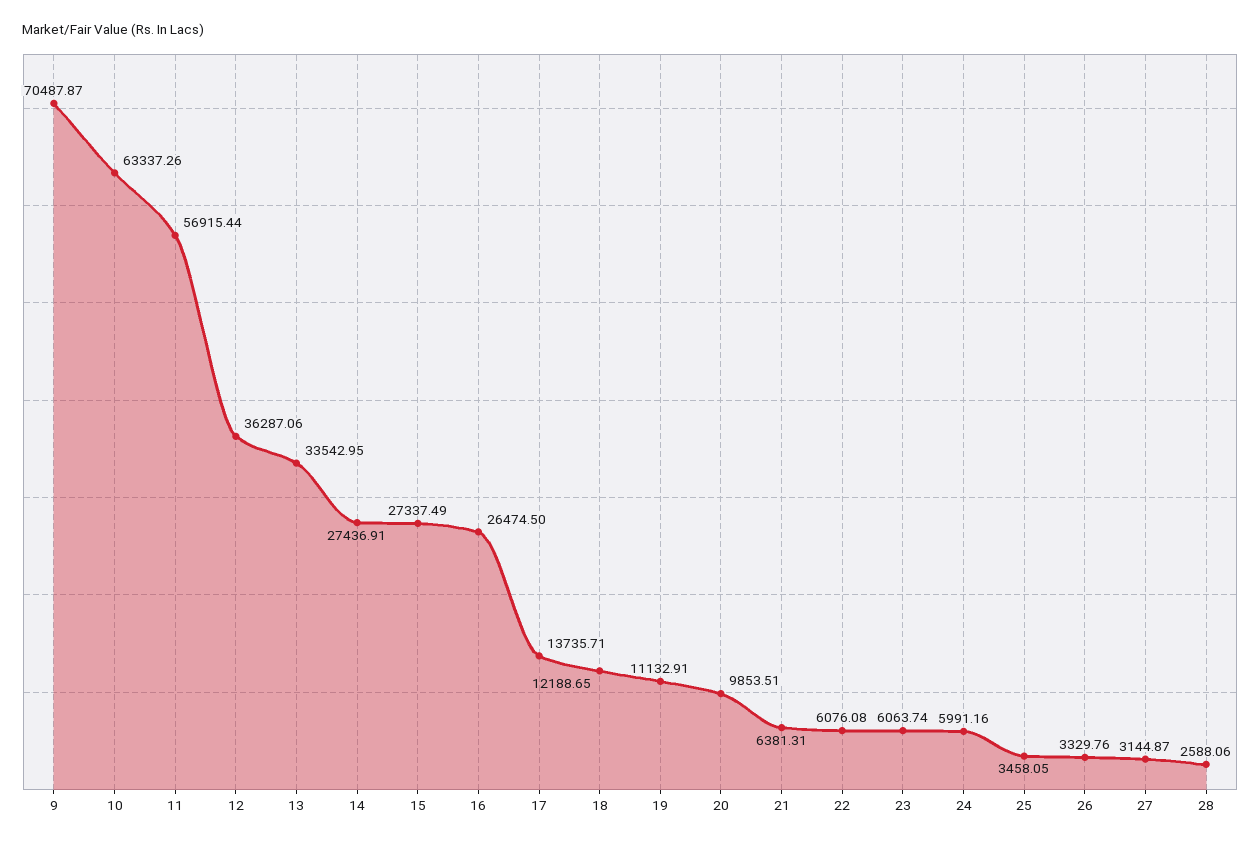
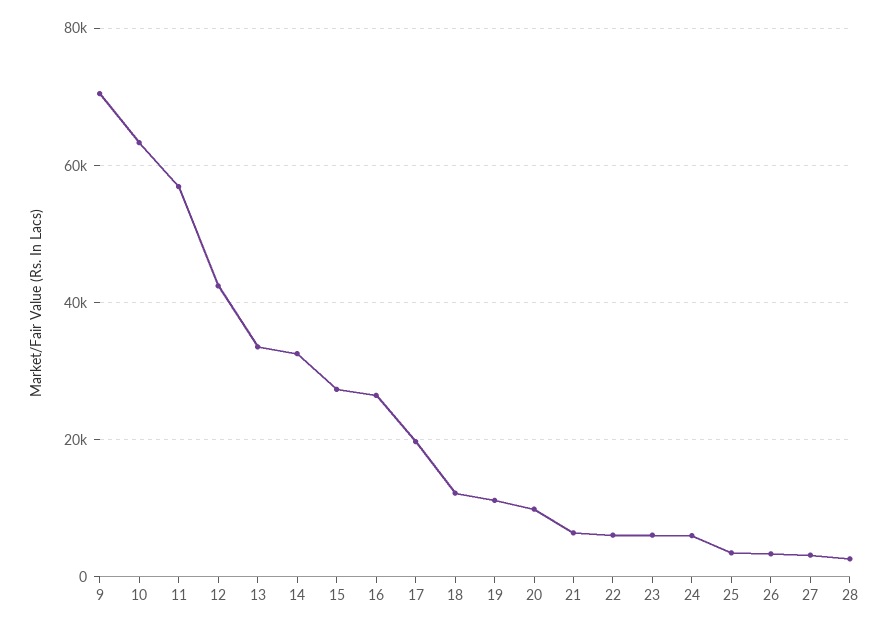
  {
    "9": 70487.87,
    "10": 63337.26,
    "11": 56915.44,
-   "12": 36287.06,
+   "12": 42000,
    "13": 33542.95,
-   "14": 27436.91,
+   "14": 32000,
    "15": 27337.49,
    "16": 26474.5,
-   "17": 13735.71,
+   "17": 20000,
    "18": 12188.65,
    "19": 11132.91,
    "20": 9853.51,
    "21": 6381.31,
    "22": 6076.08,
    "23": 6063.74,
    "24": 5991.16,
    "25": 3458.05,
    "26": 3329.76,
    "27": 3144.87,
    "28": 2588.06
  }

